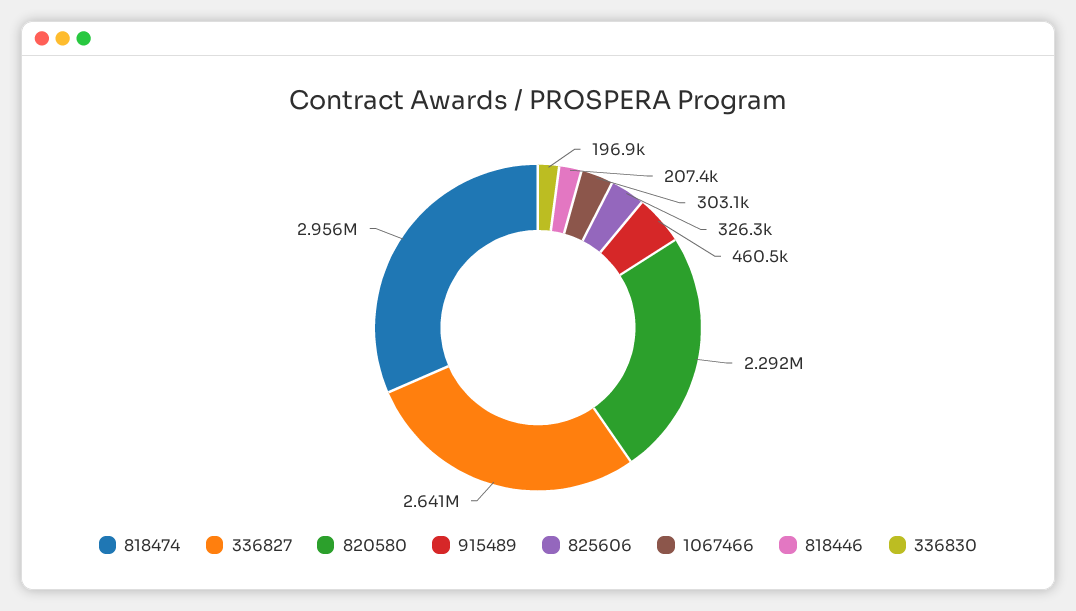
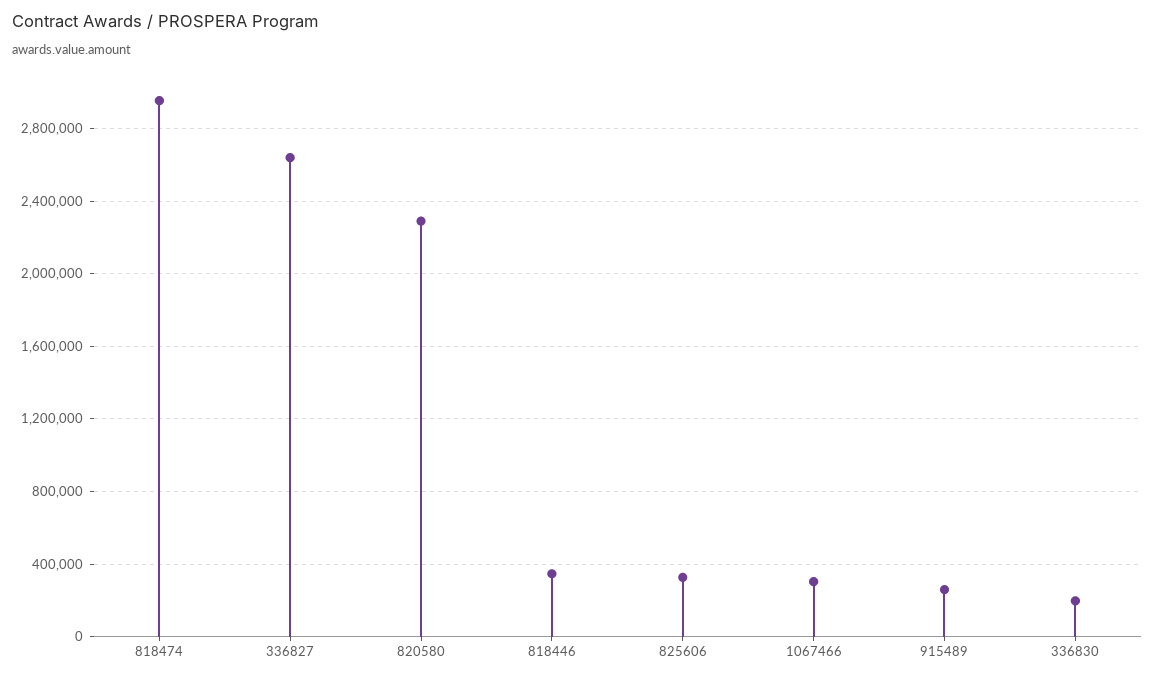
  {
    "818474": 2956000,
    "336827": 2641000,
    "820580": 2292000,
-   "915489": 460500,
+   "915489": 250000,
    "825606": 326300,
    "1067466": 303100,
-   "818446": 207400,
+   "818446": 350000,
    "336830": 196900
  }

